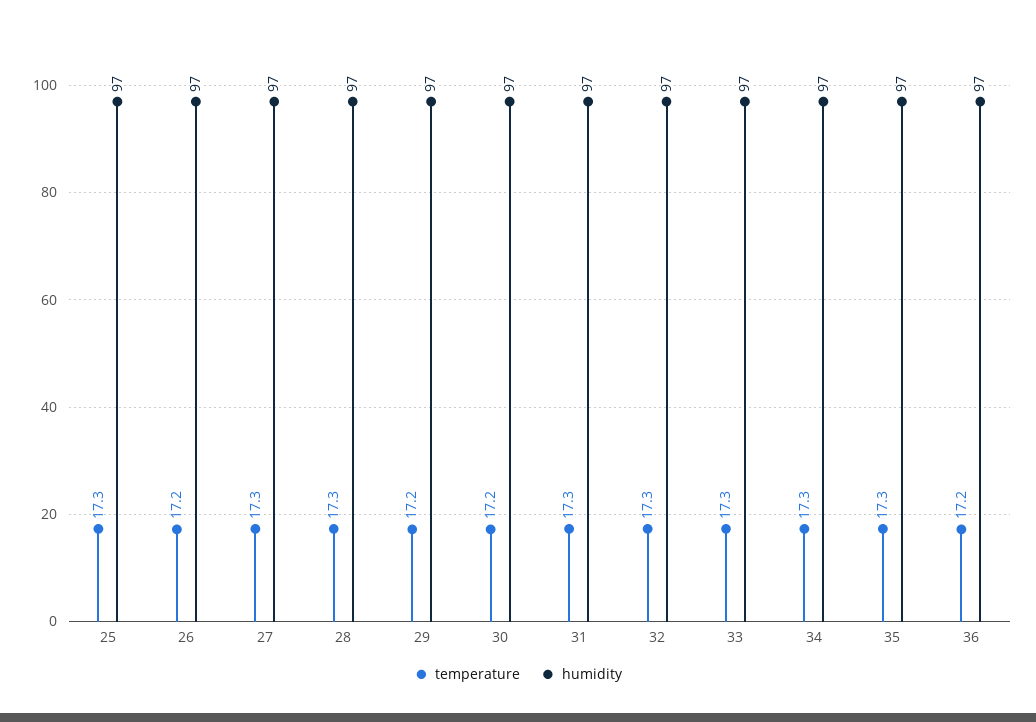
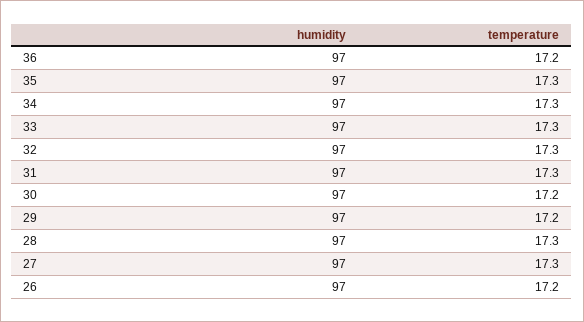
  {
    "temperature": {
-     "25": 17.3,
      "26": 17.2,
      "27": 17.3,
      "28": 17.3,
      "29": 17.2,
      "30": 17.2,
      "31": 17.3,
      "32": 17.3,
      "33": 17.3,
      "34": 17.3,
      "35": 17.3,
      "36": 17.2
    },
    "humidity": {
-     "25": 97,
      "26": 97,
      "27": 97,
      "28": 97,
      "29": 97,
      "30": 97,
      "31": 97,
      "32": 97,
      "33": 97,
      "34": 97,
      "35": 97,
      "36": 97
    }
  }

